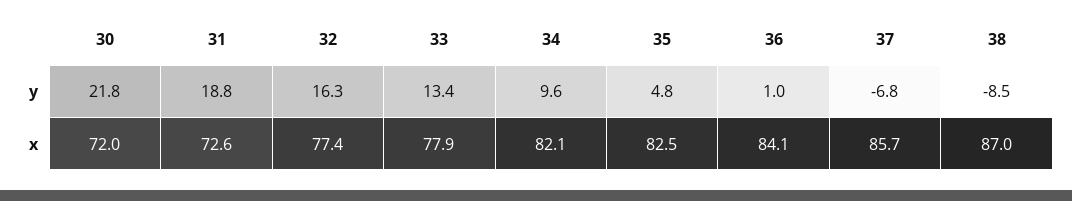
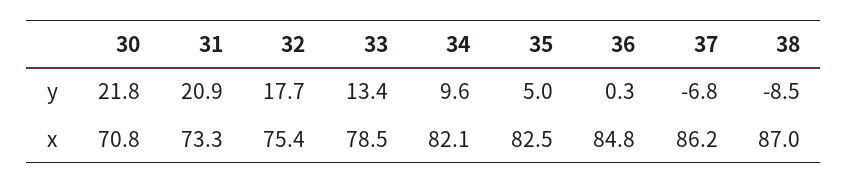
  {
    "30": {
      "y": 21.8,
-     "x": 72
+     "x": 70.8
    },
    "31": {
-     "y": 18.8,
+     "y": 20.9,
-     "x": 72.6
+     "x": 73.3
    },
    "32": {
-     "y": 16.3,
+     "y": 17.7,
-     "x": 77.4
+     "x": 75.4
    },
    "33": {
      "y": 13.4,
-     "x": 77.9
+     "x": 78.5
    },
    "34": {
      "y": 9.6,
      "x": 82.1
    },
    "35": {
-     "y": 4.8,
+     "y": 5,
      "x": 82.5
    },
    "36": {
-     "y": 1,
+     "y": 0.3,
-     "x": 84.1
+     "x": 84.8
    },
    "37": {
      "y": -6.8,
-     "x": 85.7
+     "x": 86.2
    },
    "38": {
      "y": -8.5,
      "x": 87
    }
  }

